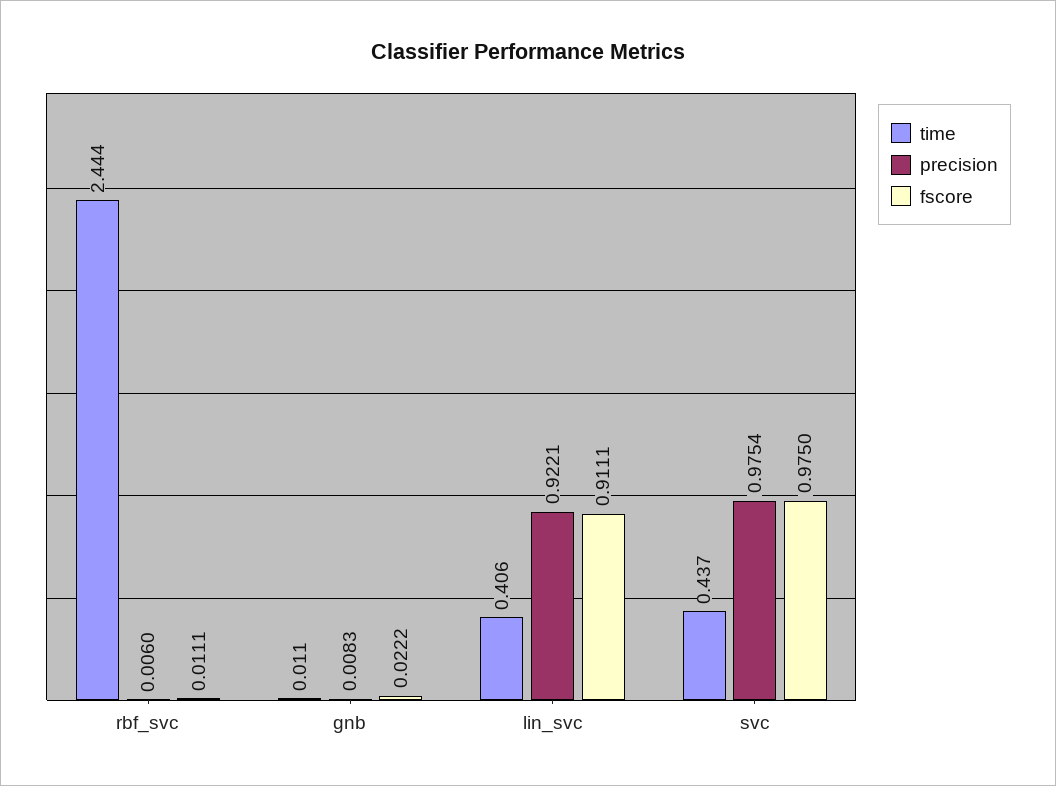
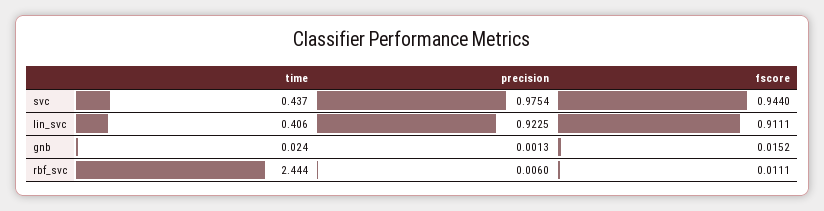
  {
    "time": {
      "rbf_svc": 2.444,
-     "gnb": 0.011,
+     "gnb": 0.024,
      "lin_svc": 0.406,
      "svc": 0.437
    },
    "precision": {
      "rbf_svc": 0.006,
-     "gnb": 0.0083,
+     "gnb": 0.0013,
-     "lin_svc": 0.9221,
+     "lin_svc": 0.9225,
      "svc": 0.9754
    },
    "fscore": {
      "rbf_svc": 0.0111,
-     "gnb": 0.0222,
+     "gnb": 0.0152,
      "lin_svc": 0.9111,
-     "svc": 0.975
+     "svc": 0.944
    }
  }

